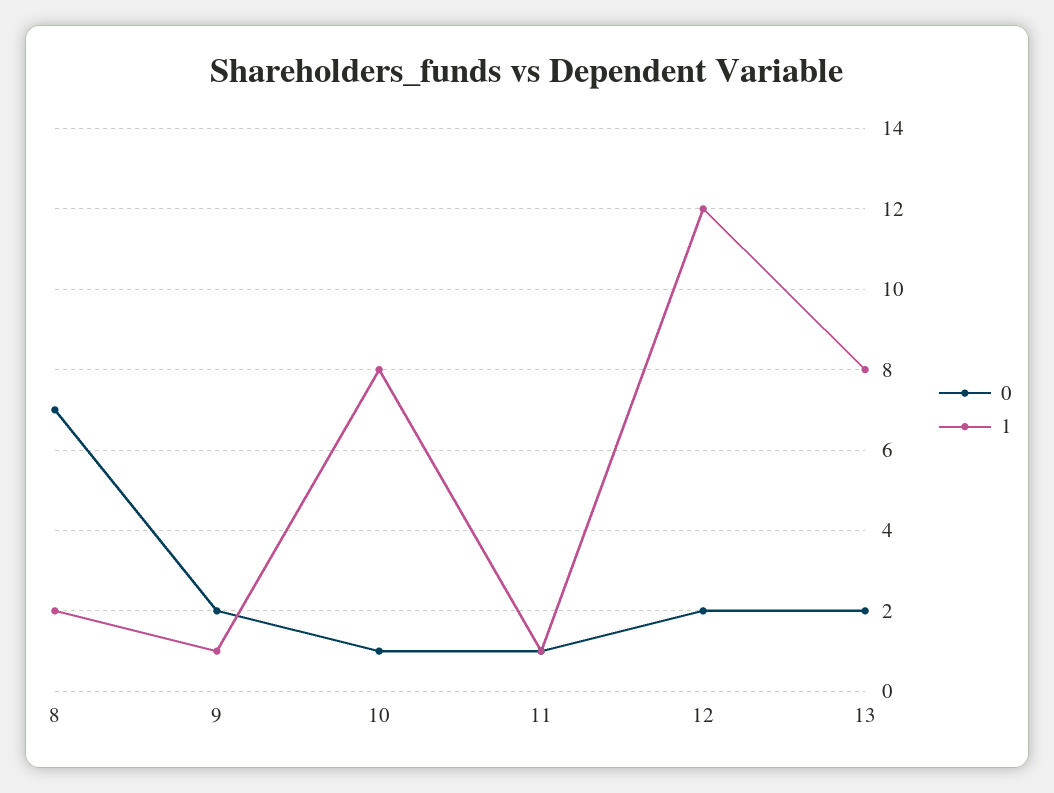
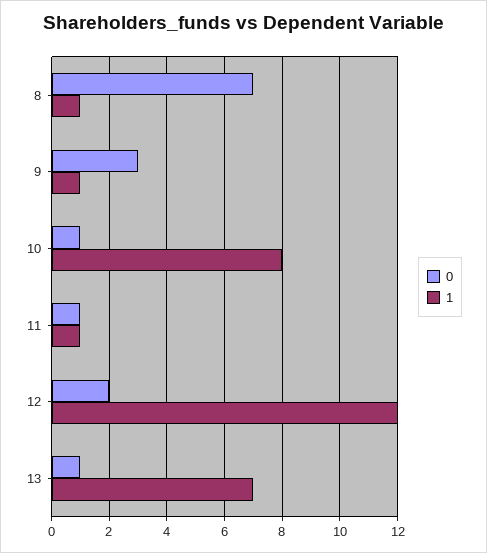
  {
    "0": {
      "8": 7,
-     "9": 2,
+     "9": 3,
      "10": 1,
      "11": 1,
      "12": 2,
-     "13": 2
+     "13": 1
    },
    "1": {
-     "8": 2,
+     "8": 1,
      "9": 1,
      "10": 8,
      "11": 1,
      "12": 12,
-     "13": 8
+     "13": 7
    }
  }

